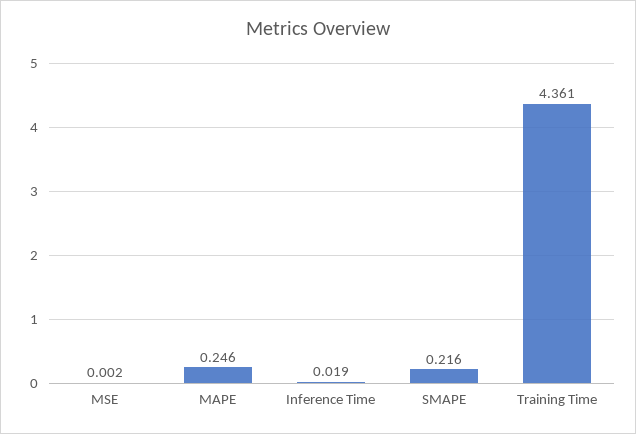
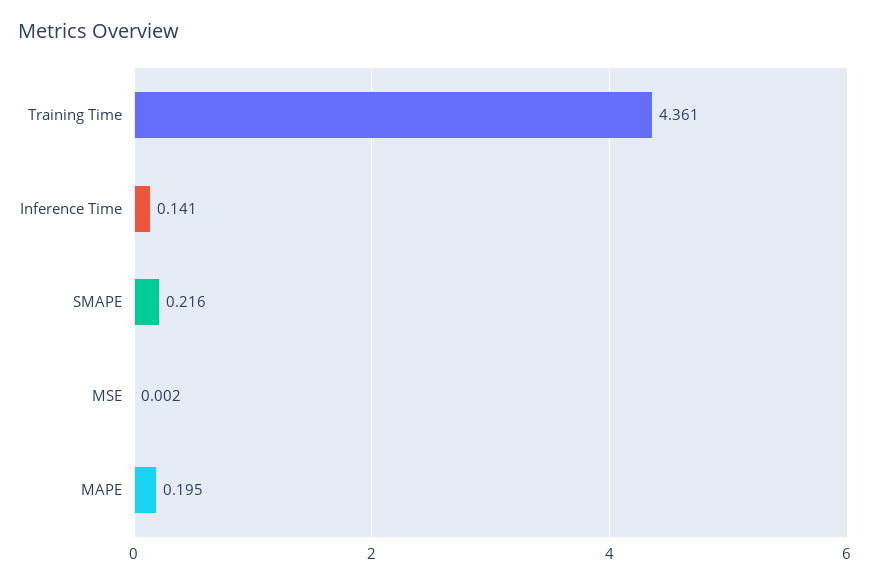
  {
    "MSE": 0.002,
-   "MAPE": 0.246,
+   "MAPE": 0.195,
-   "Inference Time": 0.019,
+   "Inference Time": 0.141,
    "SMAPE": 0.216,
    "Training Time": 4.361
  }

